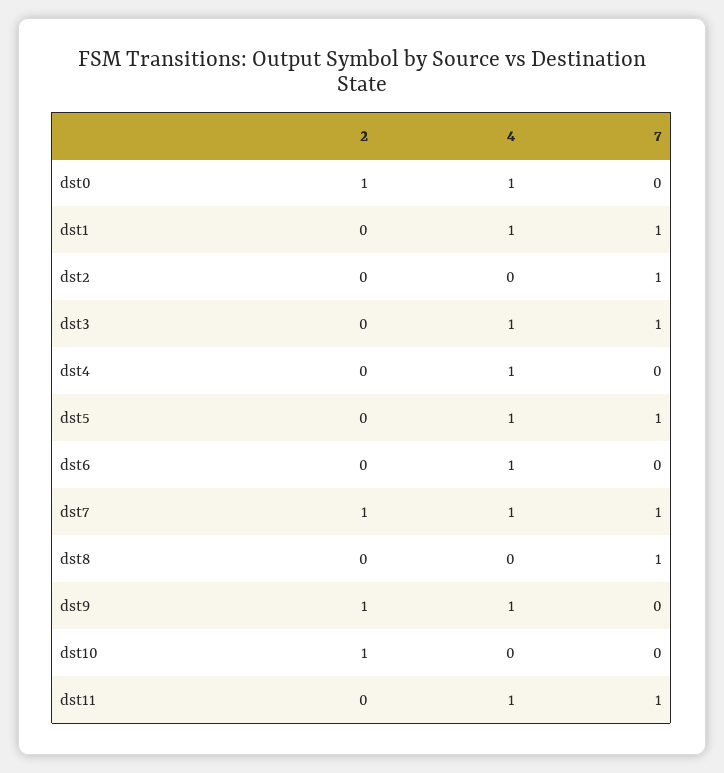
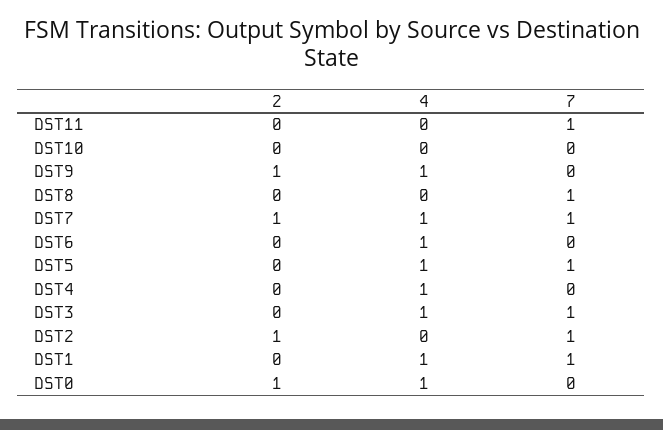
  {
    "2": {
      "dst0": 1,
      "dst1": 0,
-     "dst2": 0,
+     "dst2": 1,
      "dst3": 0,
      "dst4": 0,
      "dst5": 0,
      "dst6": 0,
      "dst7": 1,
      "dst8": 0,
      "dst9": 1,
-     "dst10": 1,
+     "dst10": 0,
      "dst11": 0
    },
    "4": {
      "dst0": 1,
      "dst1": 1,
      "dst2": 0,
      "dst3": 1,
      "dst4": 1,
      "dst5": 1,
      "dst6": 1,
      "dst7": 1,
      "dst8": 0,
      "dst9": 1,
      "dst10": 0,
-     "dst11": 1
+     "dst11": 0
    },
    "7": {
      "dst0": 0,
      "dst1": 1,
      "dst2": 1,
      "dst3": 1,
      "dst4": 0,
      "dst5": 1,
      "dst6": 0,
      "dst7": 1,
      "dst8": 1,
      "dst9": 0,
      "dst10": 0,
      "dst11": 1
    }
  }

